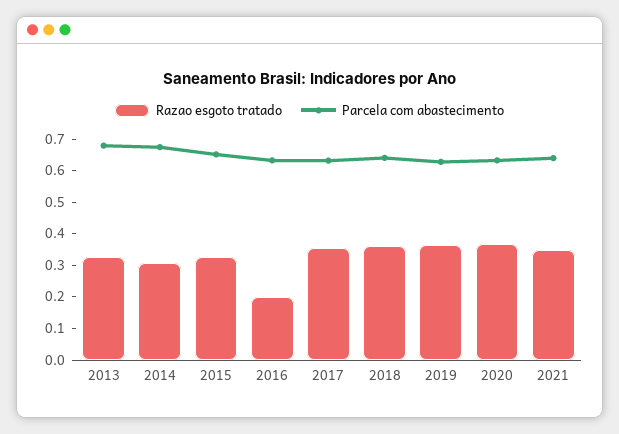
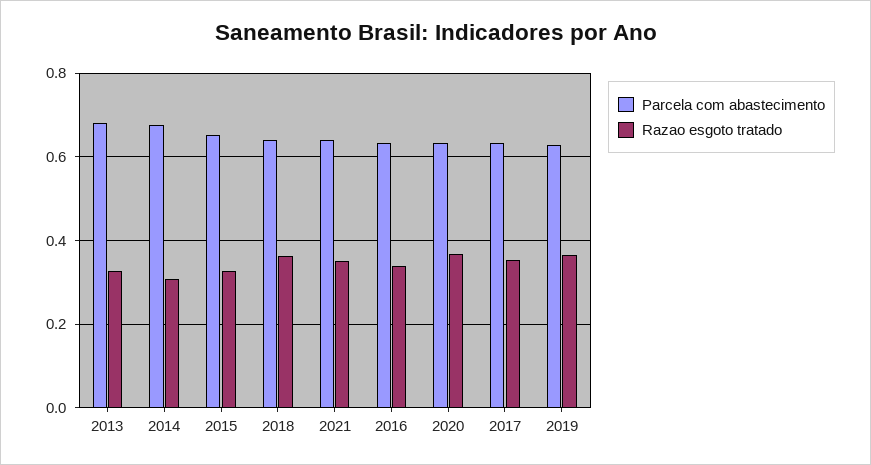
  {
    "Razao esgoto tratado": {
      "2013": 0.32,
      "2014": 0.3,
      "2015": 0.32,
-     "2016": 0.2,
+     "2016": 0.34,
      "2017": 0.36,
      "2018": 0.36,
      "2019": 0.36,
      "2020": 0.36,
      "2021": 0.36
    },
    "Parcela com abastecimento": {
      "2013": 0.68,
      "2014": 0.68,
      "2015": 0.66,
      "2016": 0.64,
      "2017": 0.64,
      "2018": 0.64,
      "2019": 0.62,
      "2020": 0.64,
      "2021": 0.64
    }
  }

